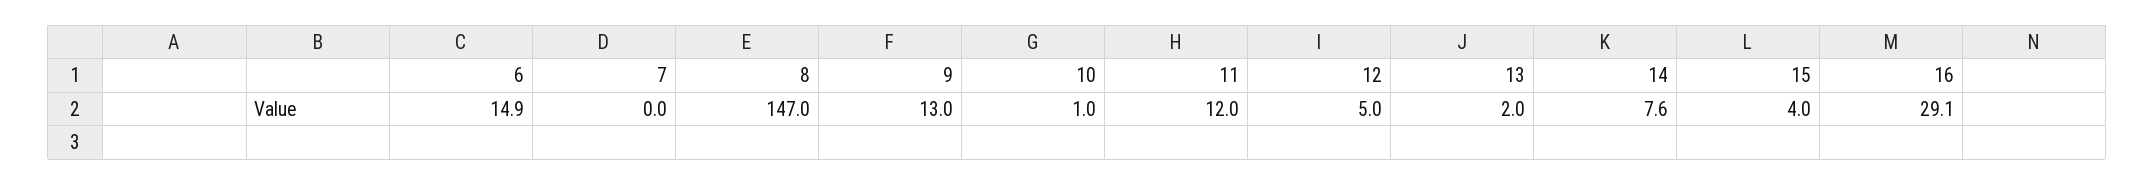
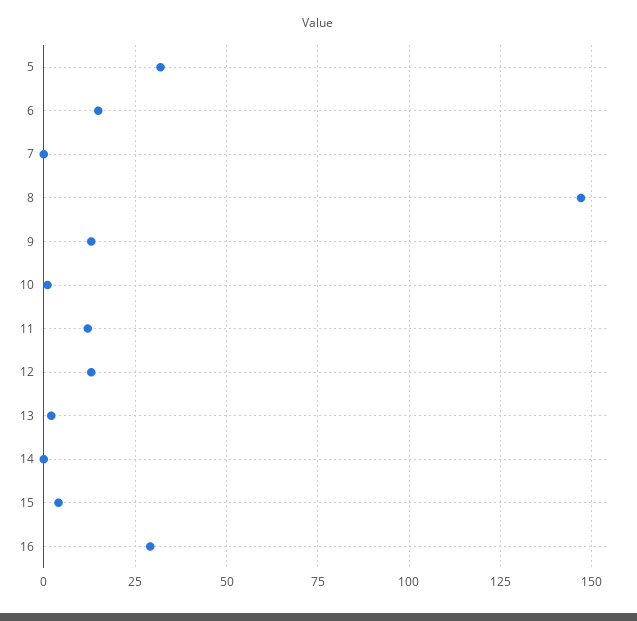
  {
    "6": 14.9,
    "7": 0,
    "8": 147,
    "9": 13,
    "10": 1,
    "11": 12,
-   "12": 5,
+   "12": 12.5,
    "13": 2,
-   "14": 7.6,
+   "14": 0,
    "15": 4,
-   "16": 29.1
+   "16": 29.1,
+   "5": 32.5
  }

